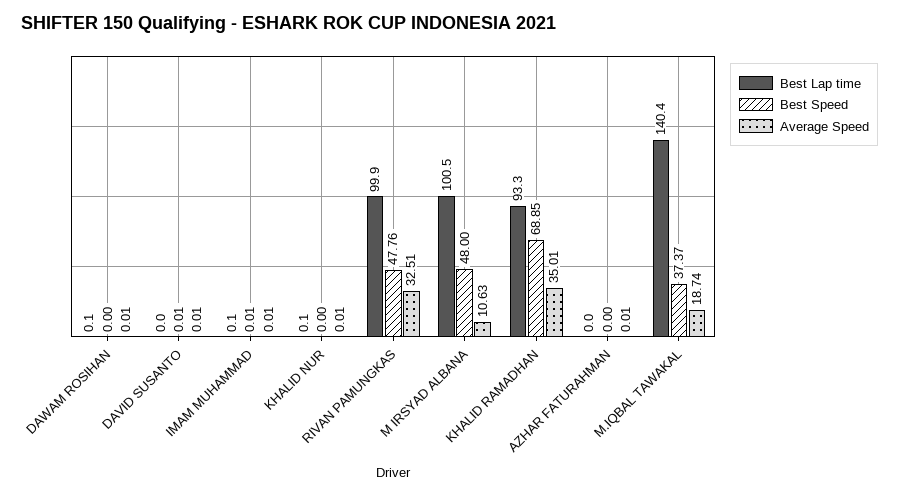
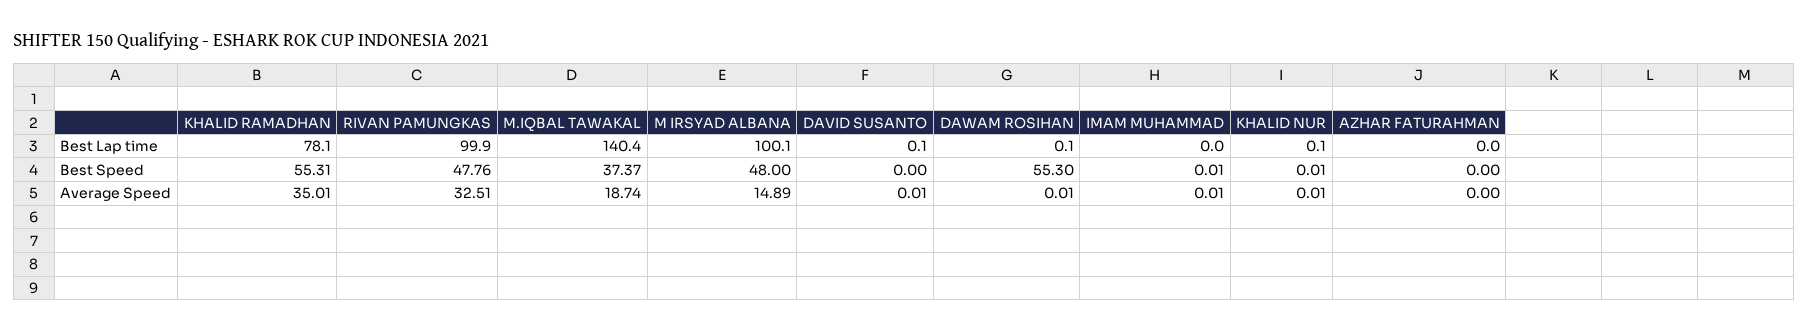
  {
    "Best Lap time": {
      "DAWAM ROSIHAN": 0.1,
-     "DAVID SUSANTO": 0,
+     "DAVID SUSANTO": 0.1,
-     "IMAM MUHAMMAD": 0.1,
+     "IMAM MUHAMMAD": 0,
      "KHALID NUR": 0.1,
      "RIVAN PAMUNGKAS": 99.9,
-     "M IRSYAD ALBANA": 100.5,
+     "M IRSYAD ALBANA": 100.1,
-     "KHALID RAMADHAN": 93.3,
+     "KHALID RAMADHAN": 78.1,
      "AZHAR FATURAHMAN": 0,
      "M.IQBAL TAWAKAL": 140.4
    },
    "Best Speed": {
-     "DAWAM ROSIHAN": 0,
+     "DAWAM ROSIHAN": 55.3,
-     "DAVID SUSANTO": 0.01,
+     "DAVID SUSANTO": 0,
      "IMAM MUHAMMAD": 0.01,
-     "KHALID NUR": 0,
+     "KHALID NUR": 0.01,
      "RIVAN PAMUNGKAS": 47.76,
      "M IRSYAD ALBANA": 48,
-     "KHALID RAMADHAN": 68.85,
+     "KHALID RAMADHAN": 55.31,
      "AZHAR FATURAHMAN": 0,
      "M.IQBAL TAWAKAL": 37.37
    },
    "Average Speed": {
      "DAWAM ROSIHAN": 0.01,
      "DAVID SUSANTO": 0.01,
      "IMAM MUHAMMAD": 0.01,
      "KHALID NUR": 0.01,
      "RIVAN PAMUNGKAS": 32.51,
-     "M IRSYAD ALBANA": 10.63,
+     "M IRSYAD ALBANA": 14.89,
      "KHALID RAMADHAN": 35.01,
-     "AZHAR FATURAHMAN": 0.01,
+     "AZHAR FATURAHMAN": 0,
      "M.IQBAL TAWAKAL": 18.74
    }
  }

